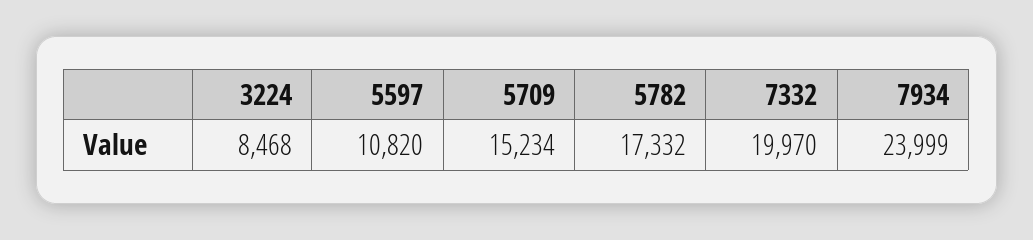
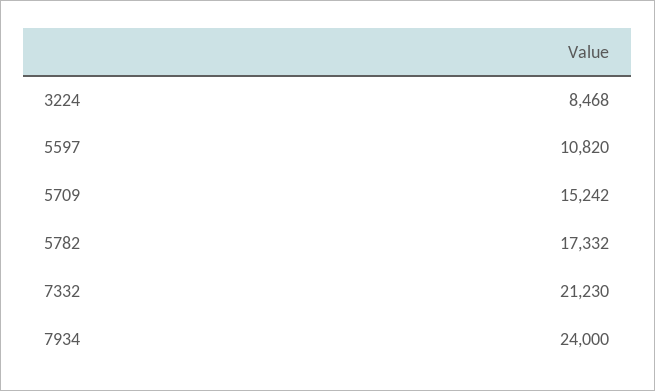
  {
    "3224": 8468,
    "5597": 10820,
-   "5709": 15234,
+   "5709": 15242,
    "5782": 17332,
-   "7332": 19970,
+   "7332": 21230,
-   "7934": 23999
+   "7934": 24000
  }

